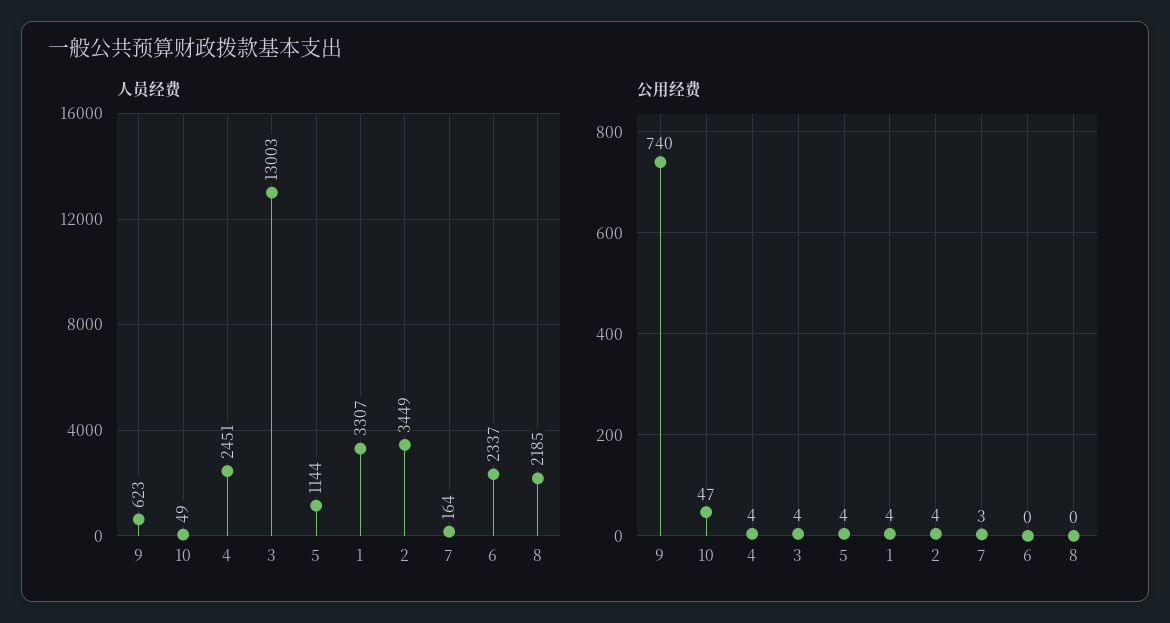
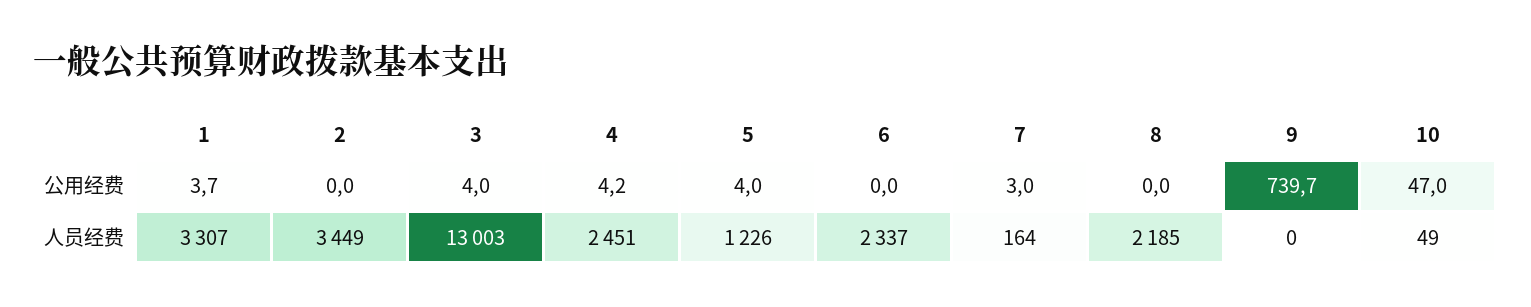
  {
    "人员经费": {
-     "9": 623,
+     "9": 0,
      "10": 49,
      "4": 2451,
      "3": 13003,
-     "5": 1144,
+     "5": 1226,
      "1": 3307,
      "2": 3449,
      "7": 164,
      "6": 2337,
      "8": 2185
    },
    "公用经费": {
      "9": 739.7,
      "10": 47,
      "4": 4.2,
      "3": 4,
      "5": 4,
      "1": 3.7,
-     "2": 4,
+     "2": 0,
      "7": 3,
      "6": 0,
      "8": 0
    }
  }

